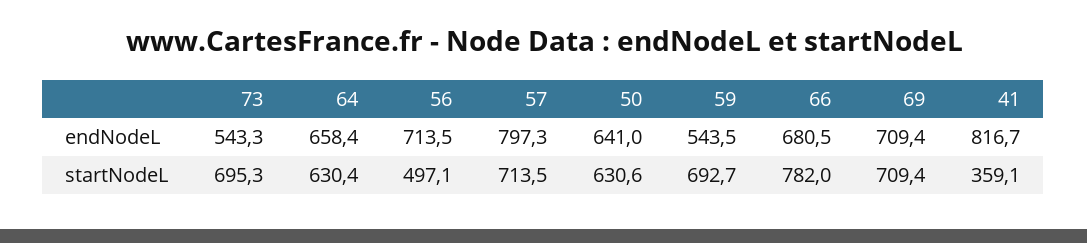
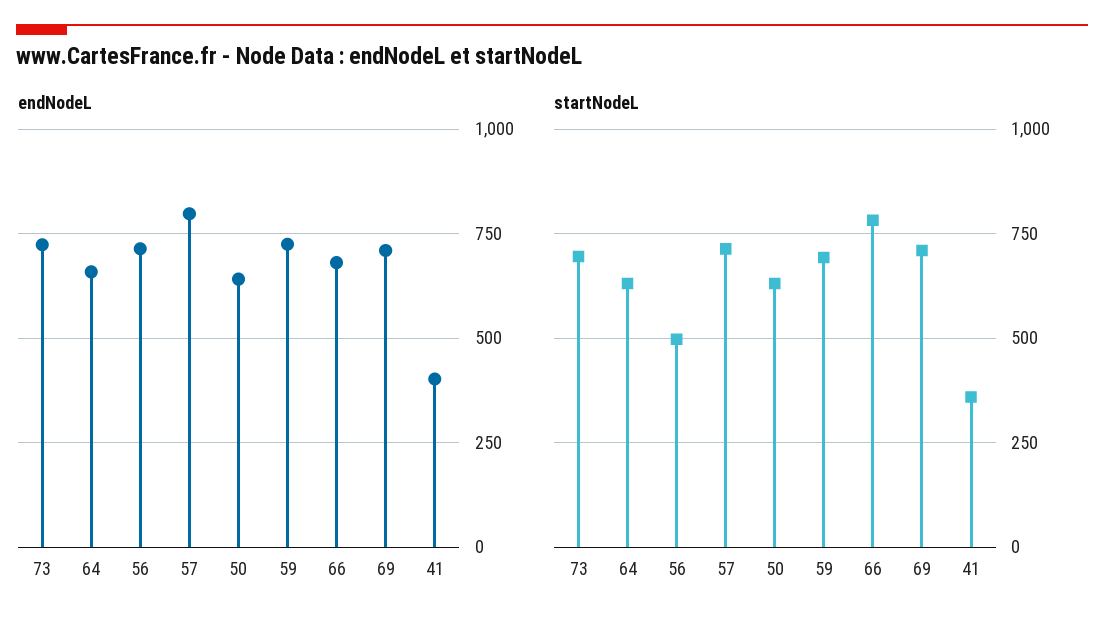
  {
    "endNodeL": {
-     "73": 543.3,
+     "73": 725,
      "64": 658.4,
      "56": 713.5,
      "57": 797.3,
      "50": 641,
-     "59": 543.5,
+     "59": 725,
      "66": 680.5,
      "69": 709.4,
-     "41": 816.7
+     "41": 400
    },
    "startNodeL": {
      "73": 695.3,
      "64": 630.4,
      "56": 497.1,
      "57": 713.5,
      "50": 630.6,
      "59": 692.7,
      "66": 782,
      "69": 709.4,
      "41": 359.1
    }
  }

